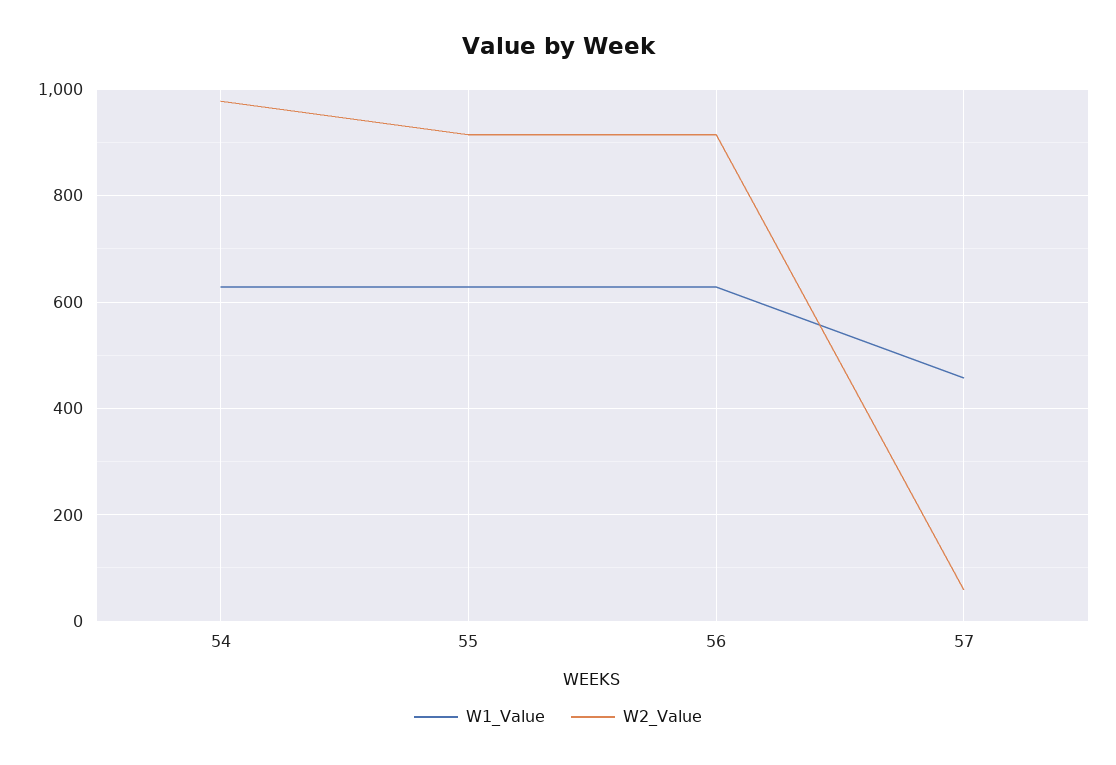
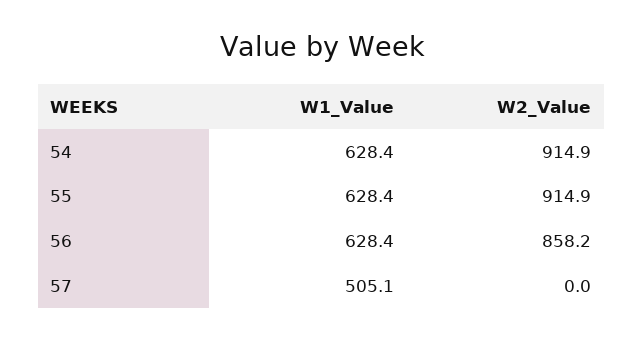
  {
    "W1_Value": {
      "54": 628.4,
      "55": 628.4,
      "56": 628.4,
-     "57": 460
+     "57": 505.1
    },
    "W2_Value": {
-     "54": 980,
+     "54": 914.9,
      "55": 914.9,
-     "56": 920,
+     "56": 858.2,
-     "57": 60
+     "57": 0
    }
  }

